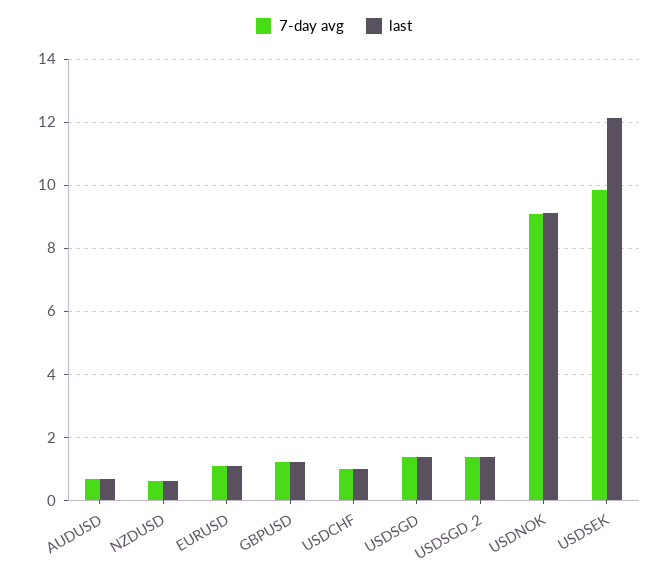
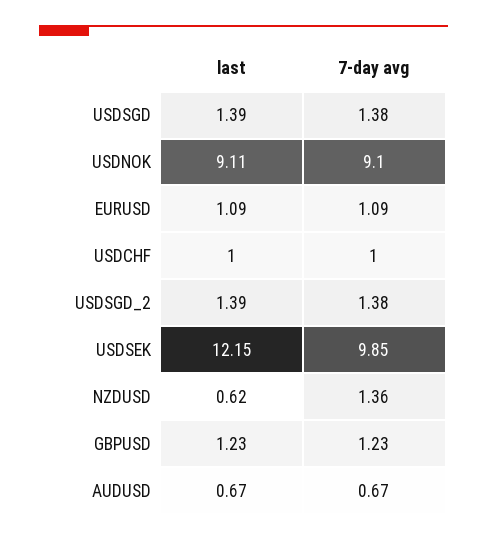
  {
    "7-day avg": {
      "AUDUSD": 0.67,
-     "NZDUSD": 0.6,
+     "NZDUSD": 1.36,
      "EURUSD": 1.09,
      "GBPUSD": 1.23,
      "USDCHF": 1,
      "USDSGD": 1.38,
      "USDSGD_2": 1.38,
      "USDNOK": 9.1,
      "USDSEK": 9.85
    },
    "last": {
      "AUDUSD": 0.67,
      "NZDUSD": 0.62,
      "EURUSD": 1.09,
      "GBPUSD": 1.23,
      "USDCHF": 1,
      "USDSGD": 1.39,
      "USDSGD_2": 1.39,
      "USDNOK": 9.11,
      "USDSEK": 12.15
    }
  }

